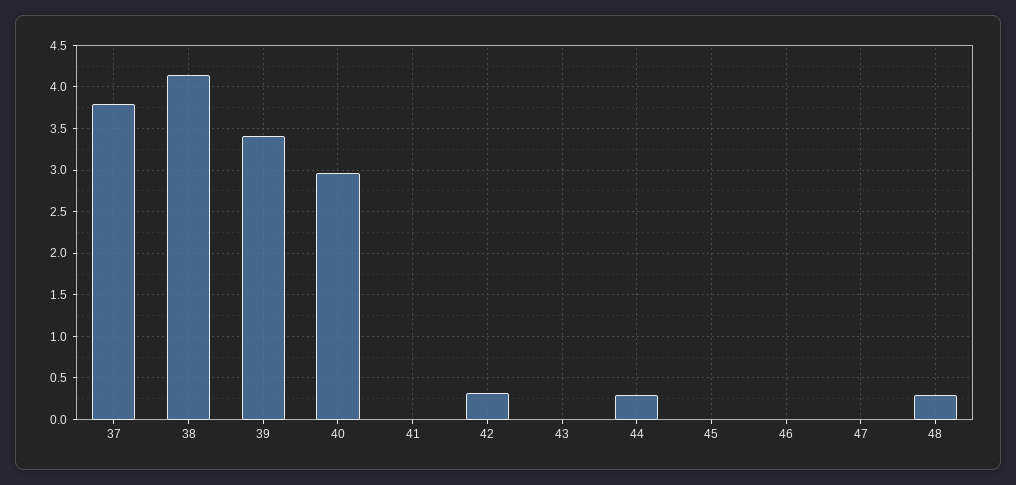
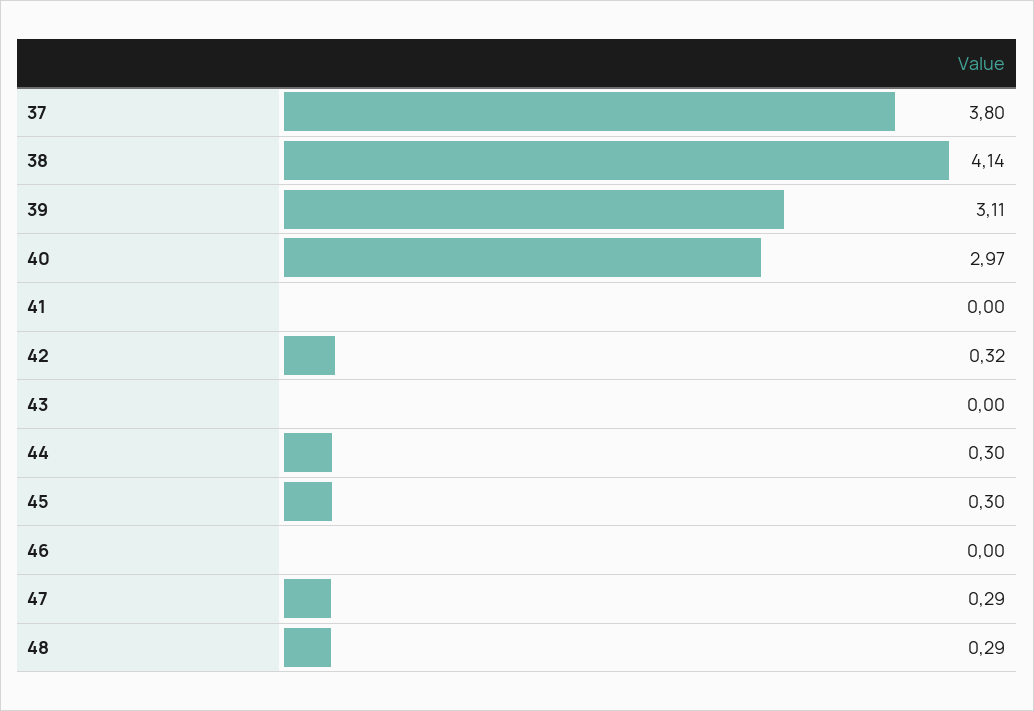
  {
    "37": 3.8,
    "38": 4.14,
-   "39": 3.4,
+   "39": 3.11,
    "40": 2.97,
    "41": 0,
    "42": 0.32,
    "43": 0,
    "44": 0.3,
-   "45": 0,
+   "45": 0.3,
    "46": 0,
-   "47": 0,
+   "47": 0.29,
    "48": 0.29
  }

